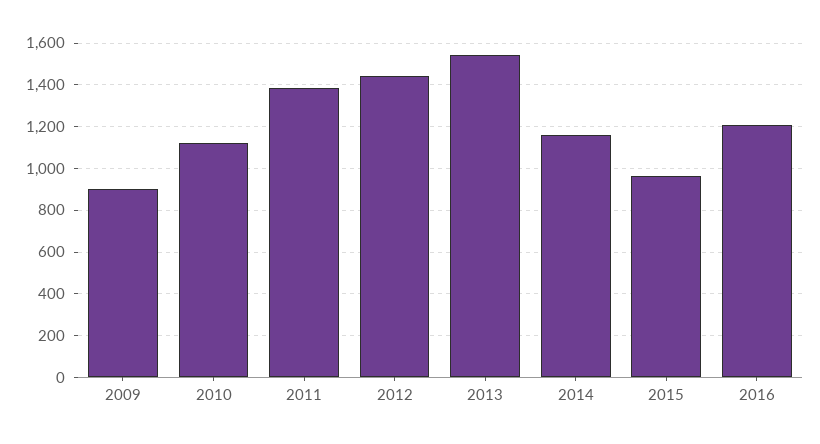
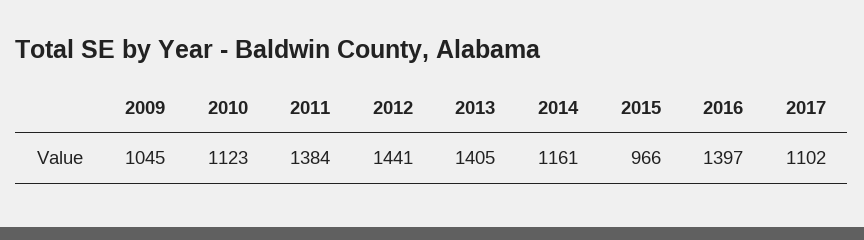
  {
-   "2009": 900,
+   "2009": 1045,
    "2010": 1123,
    "2011": 1384,
    "2012": 1441,
-   "2013": 1550,
+   "2013": 1405,
    "2014": 1161,
    "2015": 966,
-   "2016": 1200
+   "2016": 1397,
+   "2017": 1102
  }

